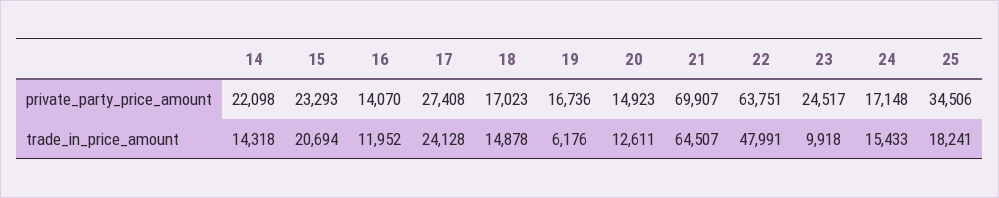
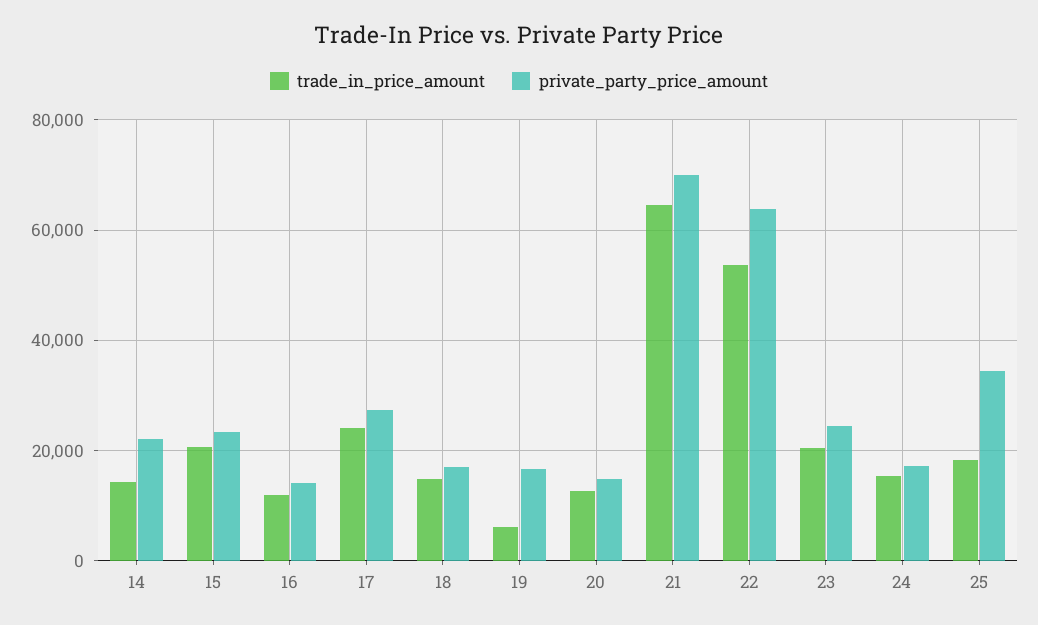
  {
    "private_party_price_amount": {
      "14": 22098,
      "15": 23293,
      "16": 14070,
      "17": 27408,
      "18": 17023,
      "19": 16736,
      "20": 14923,
      "21": 69907,
      "22": 63751,
      "23": 24517,
      "24": 17148,
      "25": 34506
    },
    "trade_in_price_amount": {
      "14": 14318,
      "15": 20694,
      "16": 11952,
      "17": 24128,
      "18": 14878,
      "19": 6176,
      "20": 12611,
      "21": 64507,
-     "22": 47991,
+     "22": 54000,
-     "23": 9918,
+     "23": 20000,
      "24": 15433,
      "25": 18241
    }
  }

